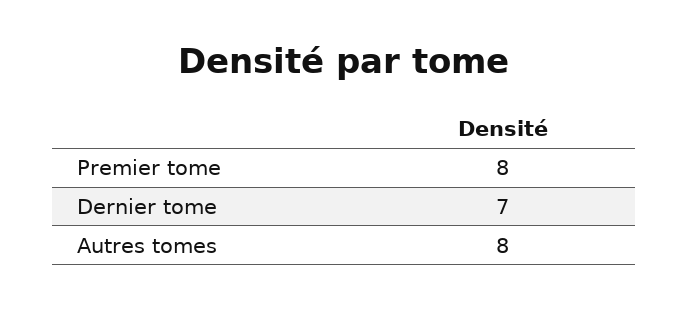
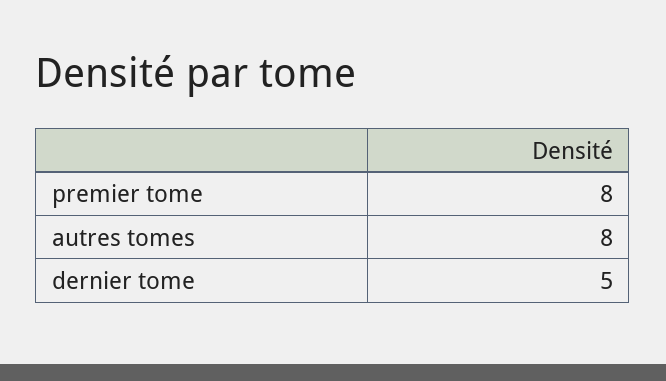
  {
    "Premier tome": 8,
-   "Dernier tome": 7,
+   "Dernier tome": 5,
    "Autres tomes": 8
  }

